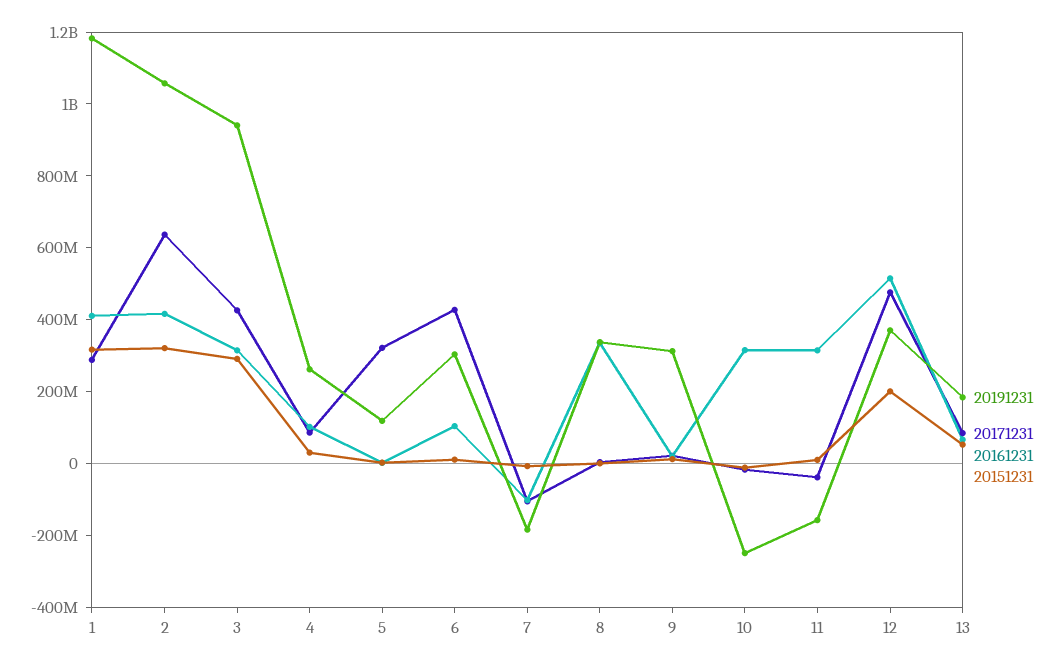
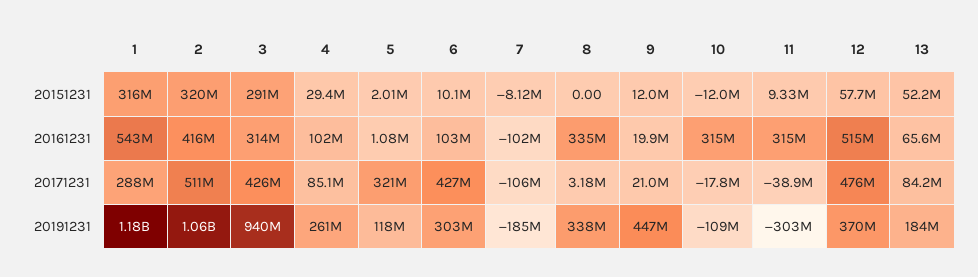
  {
    "20191231": {
      "1": 1180000000,
      "2": 1060000000,
      "3": 940000000,
      "4": 261000000,
      "5": 118000000,
      "6": 303000000,
      "7": -185000000,
      "8": 338000000,
-     "9": 300000000,
+     "9": 447000000,
-     "10": -250000000,
+     "10": -109000000,
-     "11": -150000000,
+     "11": -303000000,
      "12": 370000000,
      "13": 184000000
    },
    "20171231": {
      "1": 288000000,
-     "2": 650000000,
+     "2": 511000000,
      "3": 426000000,
      "4": 85100000,
      "5": 321000000,
      "6": 427000000,
      "7": -106000000,
      "8": 3180000,
      "9": 21000000,
      "10": -17800000,
      "11": -38900000,
      "12": 476000000,
      "13": 84200000
    },
    "20161231": {
-     "1": 400000000,
+     "1": 543000000,
      "2": 416000000,
      "3": 314000000,
      "4": 102000000,
      "5": 1080000,
      "6": 103000000,
      "7": -102000000,
      "8": 335000000,
      "9": 19900000,
      "10": 315000000,
      "11": 315000000,
      "12": 515000000,
      "13": 65600000
    },
    "20151231": {
      "1": 316000000,
      "2": 320000000,
      "3": 291000000,
      "4": 29400000,
      "5": 2010000,
      "6": 10100000,
      "7": -8120000,
      "8": 0,
      "9": 12000000,
      "10": -12000000,
      "11": 9330000,
-     "12": 200000000,
+     "12": 57700000,
      "13": 52200000
    }
  }

